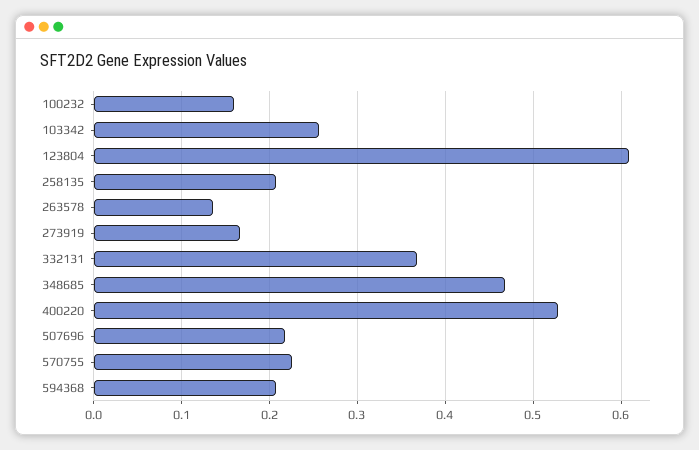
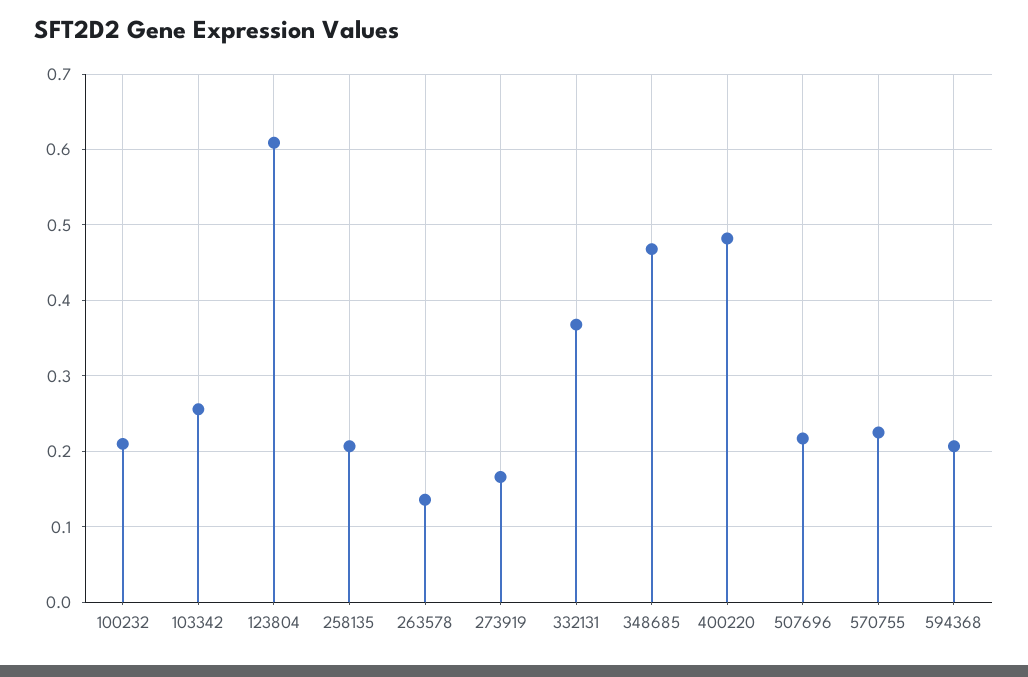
  {
-   "100232": 0.16,
+   "100232": 0.21,
    "103342": 0.26,
    "123804": 0.61,
    "258135": 0.21,
    "263578": 0.14,
    "273919": 0.17,
    "332131": 0.37,
    "348685": 0.47,
-   "400220": 0.53,
+   "400220": 0.48,
    "507696": 0.22,
    "570755": 0.23,
    "594368": 0.21
  }

